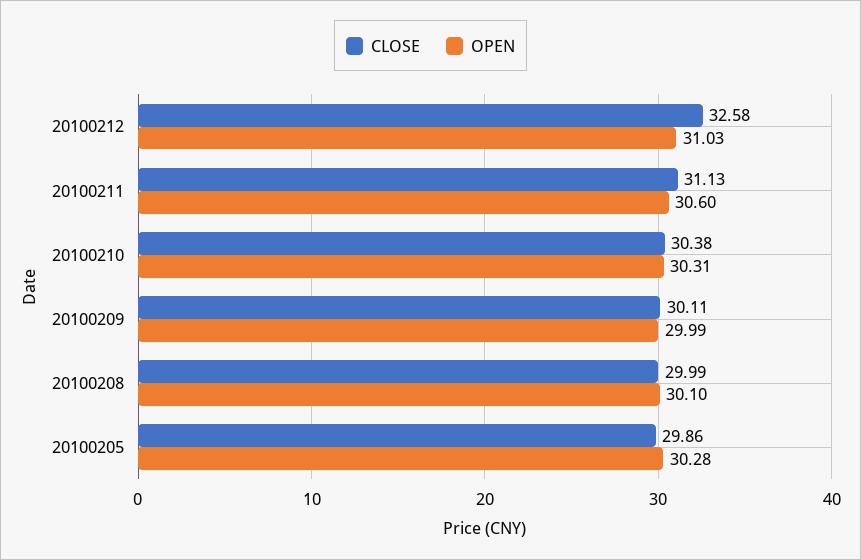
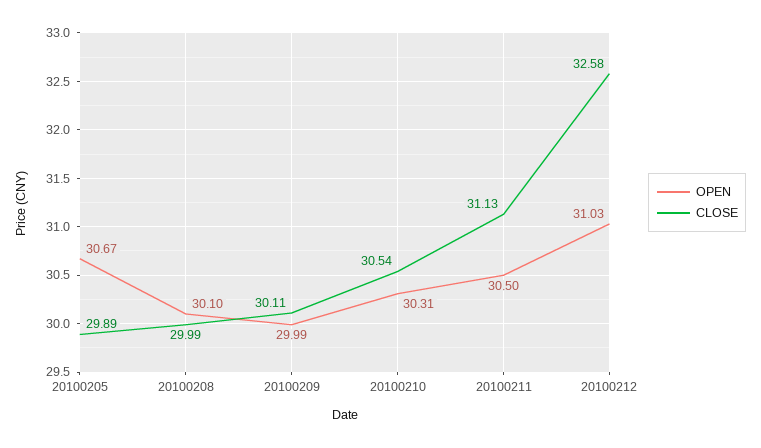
  {
    "CLOSE": {
      "20100212": 32.58,
      "20100211": 31.13,
-     "20100210": 30.38,
+     "20100210": 30.54,
      "20100209": 30.11,
      "20100208": 29.99,
-     "20100205": 29.86
+     "20100205": 29.89
    },
    "OPEN": {
      "20100212": 31.03,
-     "20100211": 30.6,
+     "20100211": 30.5,
      "20100210": 30.31,
      "20100209": 29.99,
      "20100208": 30.1,
-     "20100205": 30.28
+     "20100205": 30.67
    }
  }

